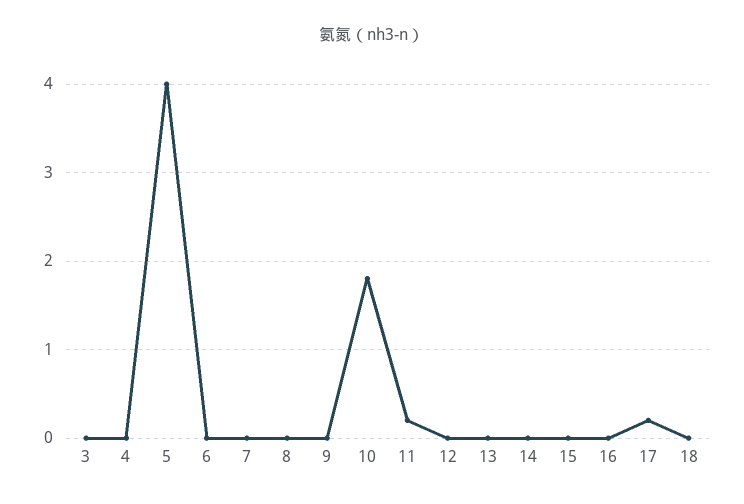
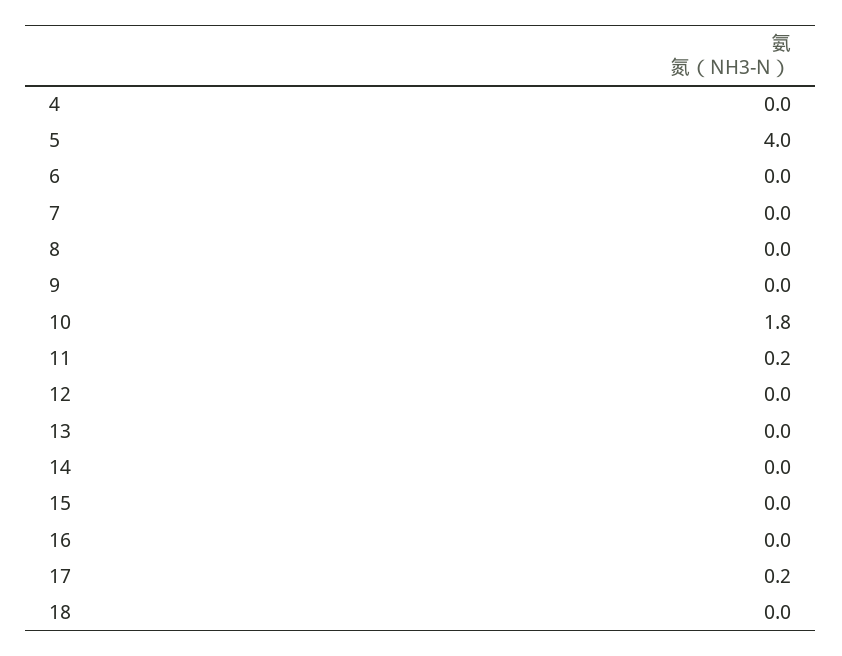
  {
-   "3": 0,
    "4": 0,
    "5": 4,
    "6": 0,
    "7": 0,
    "8": 0,
    "9": 0,
    "10": 1.8,
    "11": 0.2,
    "12": 0,
    "13": 0,
    "14": 0,
    "15": 0,
    "16": 0,
    "17": 0.2,
    "18": 0
  }

